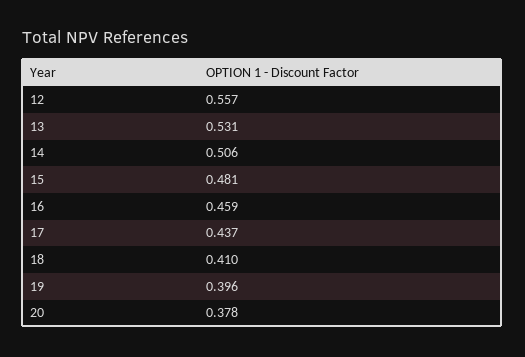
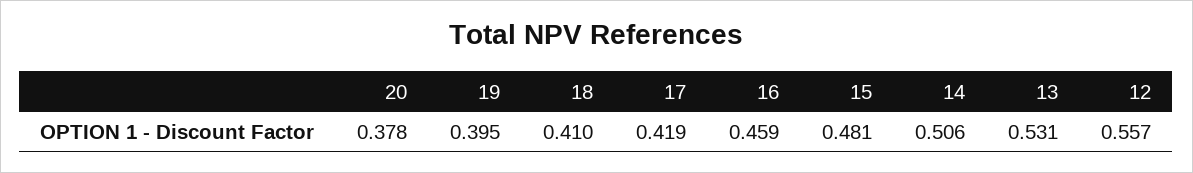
  {
    "12": 0.557,
    "13": 0.531,
    "14": 0.506,
    "15": 0.481,
    "16": 0.459,
-   "17": 0.437,
+   "17": 0.419,
    "18": 0.41,
-   "19": 0.396,
+   "19": 0.395,
    "20": 0.378
  }

